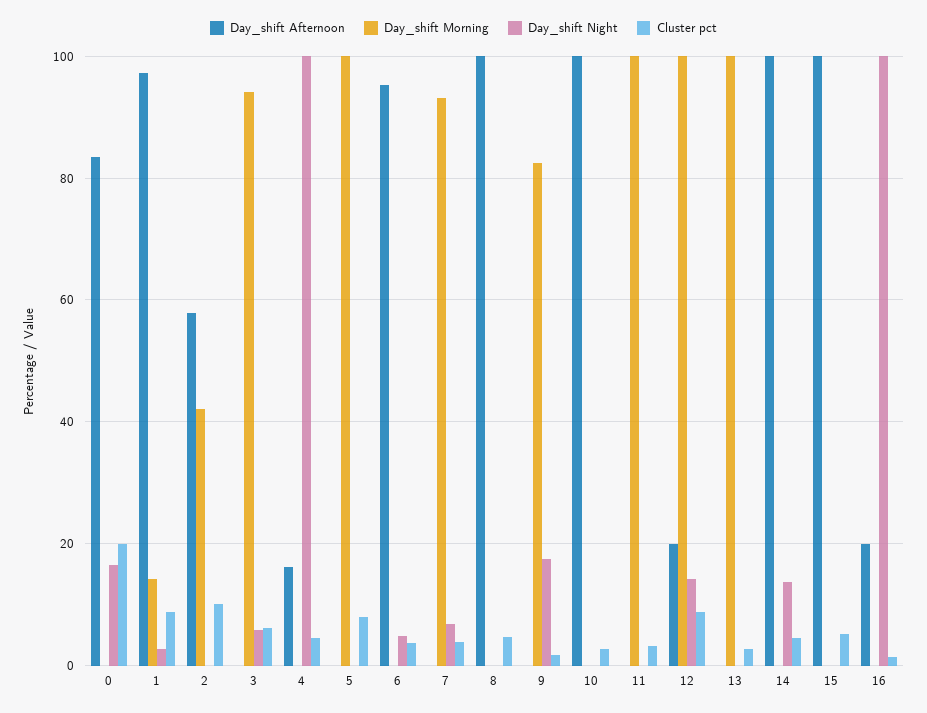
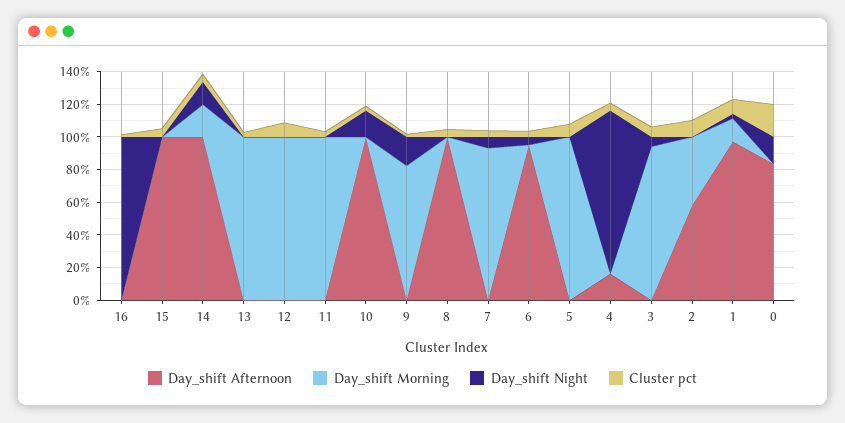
  {
    "Day_shift Afternoon": {
      "0": 84,
      "1": 98,
      "2": 58,
      "3": 0,
      "4": 16,
      "5": 0,
      "6": 96,
      "7": 0,
      "8": 100,
      "9": 0,
      "10": 100,
      "11": 0,
-     "12": 20,
+     "12": 0,
      "13": 0,
      "14": 100,
      "15": 100,
-     "16": 20
+     "16": 0
    },
    "Day_shift Morning": {
      "0": 0,
      "1": 14,
      "2": 42,
      "3": 94,
      "4": 0,
      "5": 100,
      "6": 0,
      "7": 94,
      "8": 0,
      "9": 82,
      "10": 0,
      "11": 100,
      "12": 100,
      "13": 100,
-     "14": 0,
+     "14": 20,
      "15": 0,
      "16": 0
    },
    "Day_shift Night": {
      "0": 16,
      "1": 2,
      "2": 0,
      "3": 6,
      "4": 100,
      "5": 0,
      "6": 4,
      "7": 6,
      "8": 0,
      "9": 18,
-     "10": 0,
+     "10": 15,
      "11": 0,
-     "12": 14,
+     "12": 0,
      "13": 0,
      "14": 14,
      "15": 0,
      "16": 100
    },
    "Cluster pct": {
      "0": 20,
      "1": 8,
      "2": 10,
      "3": 6,
      "4": 4,
      "5": 8,
      "6": 4,
      "7": 4,
      "8": 4,
      "9": 2,
      "10": 2,
      "11": 4,
      "12": 8,
      "13": 2,
      "14": 4,
      "15": 6,
      "16": 2
    }
  }

